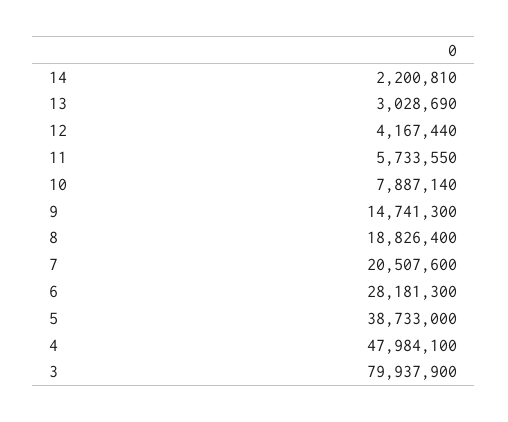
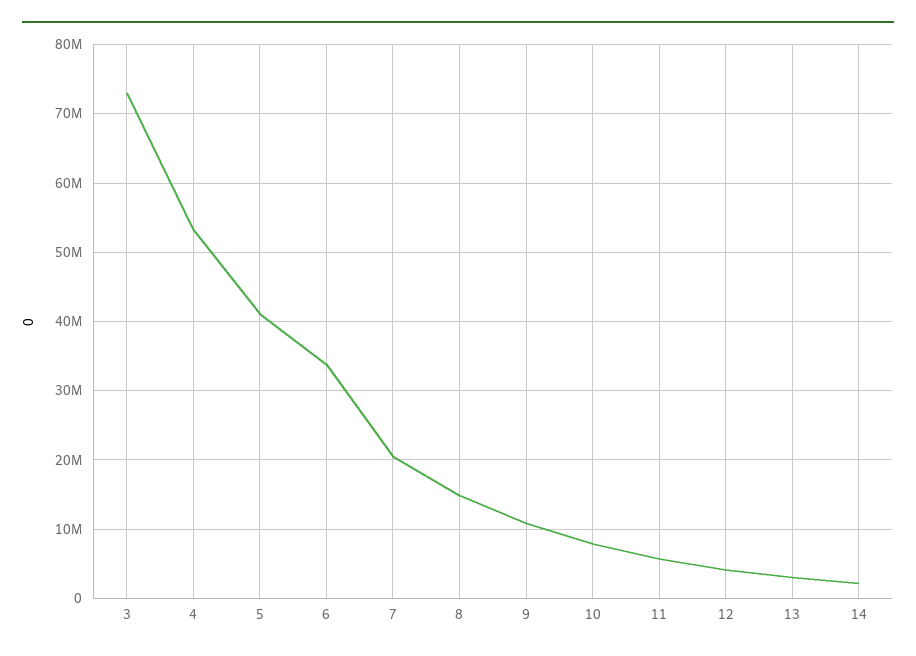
  {
    "14": 2200810,
    "13": 3028690,
    "12": 4167440,
    "11": 5733550,
    "10": 7887140,
-   "9": 14741300,
+   "9": 11000000,
-   "8": 18826400,
+   "8": 15000000,
    "7": 20507600,
-   "6": 28181300,
+   "6": 34000000,
-   "5": 38733000,
+   "5": 41000000,
-   "4": 47984100,
+   "4": 53000000,
-   "3": 79937900
+   "3": 73000000
  }

